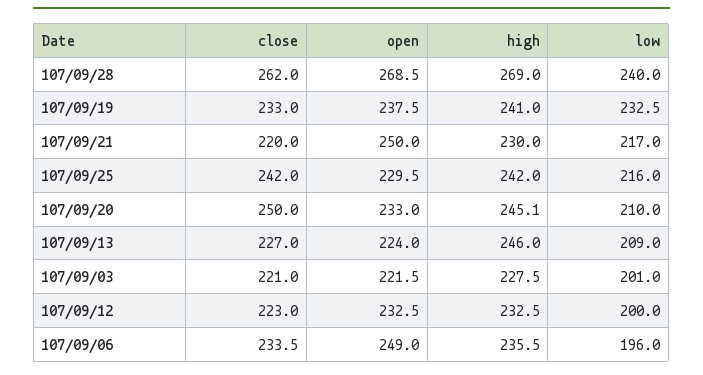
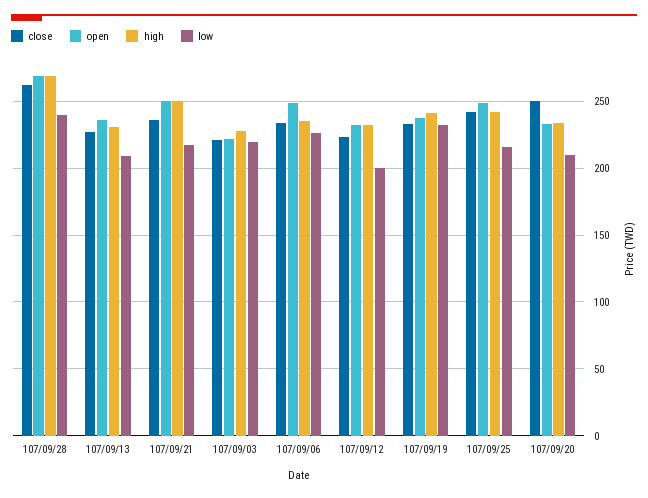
  {
    "close": {
      "107/09/28": 262,
      "107/09/19": 233,
-     "107/09/21": 220,
+     "107/09/21": 235,
      "107/09/25": 242,
      "107/09/20": 250,
      "107/09/13": 227,
      "107/09/03": 221,
      "107/09/12": 223,
      "107/09/06": 233.5
    },
    "open": {
      "107/09/28": 268.5,
      "107/09/19": 237.5,
      "107/09/21": 250,
-     "107/09/25": 229.5,
+     "107/09/25": 250,
      "107/09/20": 233,
-     "107/09/13": 224,
+     "107/09/13": 235,
      "107/09/03": 221.5,
      "107/09/12": 232.5,
      "107/09/06": 249
    },
    "high": {
      "107/09/28": 269,
      "107/09/19": 241,
-     "107/09/21": 230,
+     "107/09/21": 250,
      "107/09/25": 242,
-     "107/09/20": 245.1,
+     "107/09/20": 235,
-     "107/09/13": 246,
+     "107/09/13": 230,
      "107/09/03": 227.5,
      "107/09/12": 232.5,
      "107/09/06": 235.5
    },
    "low": {
      "107/09/28": 240,
      "107/09/19": 232.5,
      "107/09/21": 217,
      "107/09/25": 216,
      "107/09/20": 210,
      "107/09/13": 209,
-     "107/09/03": 201,
+     "107/09/03": 220,
      "107/09/12": 200,
-     "107/09/06": 196
+     "107/09/06": 225
    }
  }

